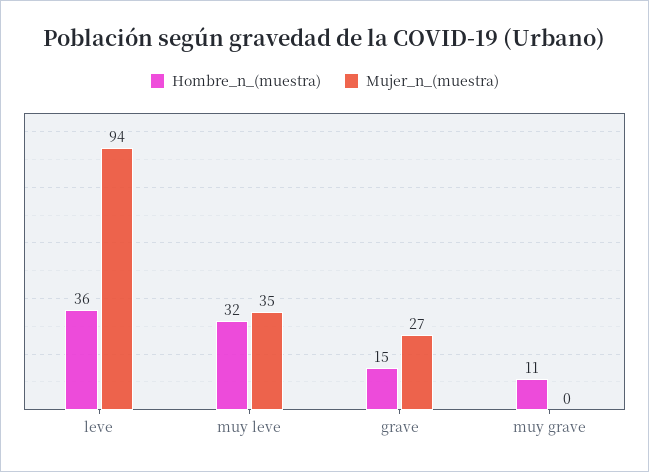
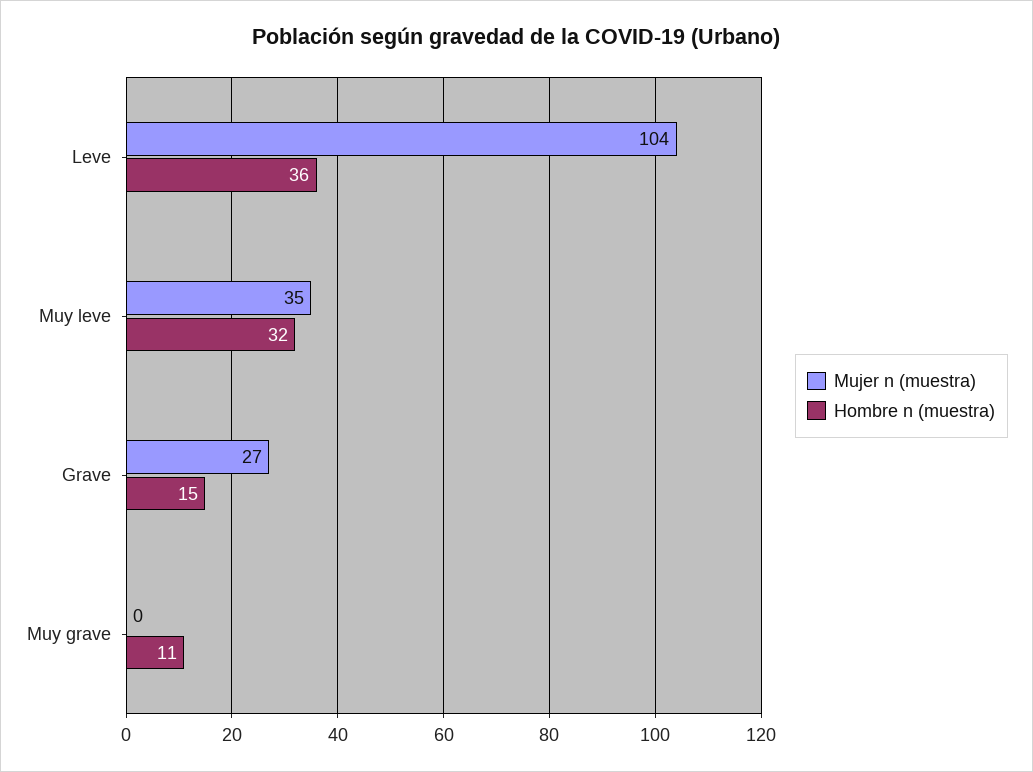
  {
    "Hombre_n_(muestra)": {
      "leve": 36,
      "muy leve": 32,
      "grave": 15,
      "muy grave": 11
    },
    "Mujer_n_(muestra)": {
-     "leve": 94,
+     "leve": 104,
      "muy leve": 35,
      "grave": 27,
      "muy grave": 0
    }
  }

